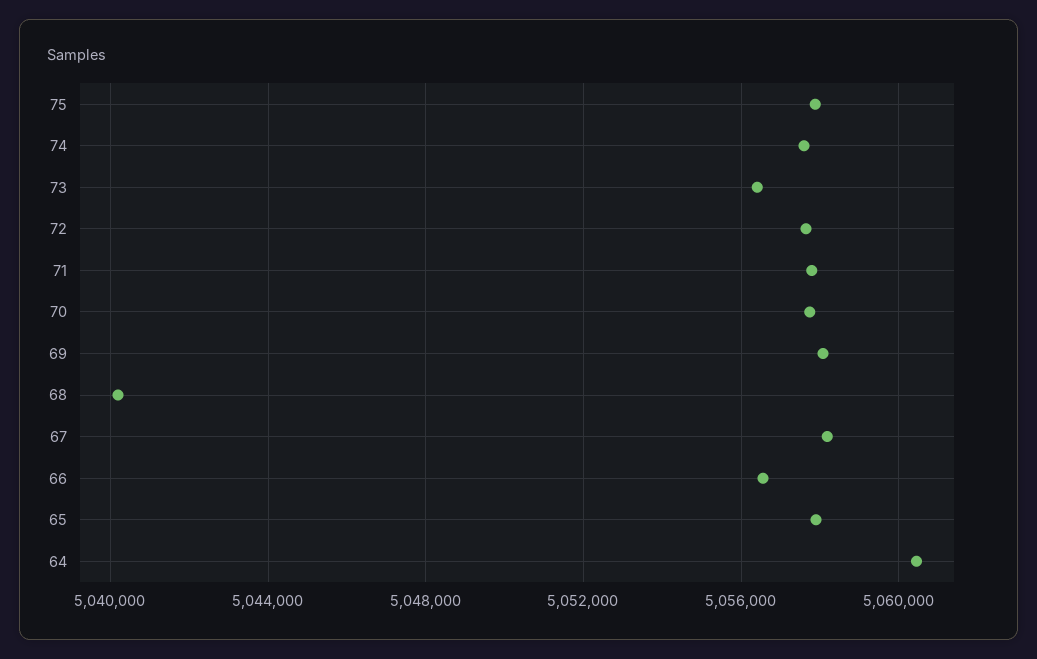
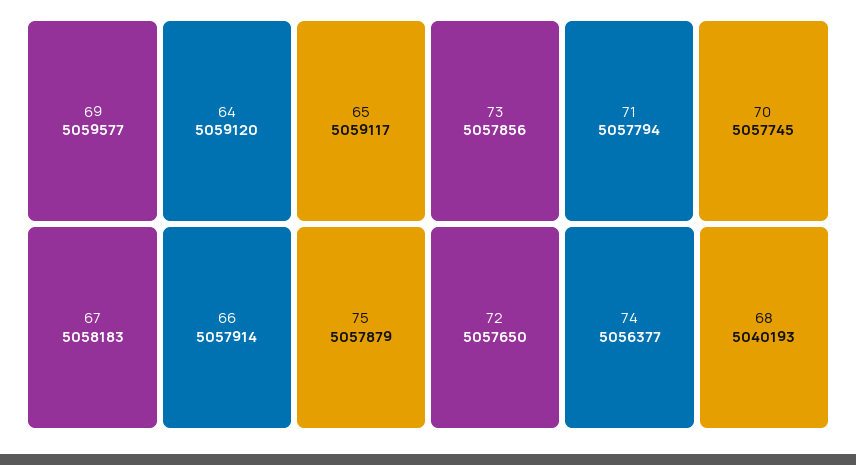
  {
    "75": 5057879,
-   "74": 5057500,
+   "74": 5056377,
-   "73": 5056500,
+   "73": 5057856,
    "72": 5057650,
    "71": 5057794,
    "70": 5057745,
-   "69": 5058000,
+   "69": 5059577,
    "68": 5040193,
    "67": 5058183,
-   "66": 5056500,
+   "66": 5057914,
-   "65": 5058000,
+   "65": 5059117,
-   "64": 5060500
+   "64": 5059120
  }

